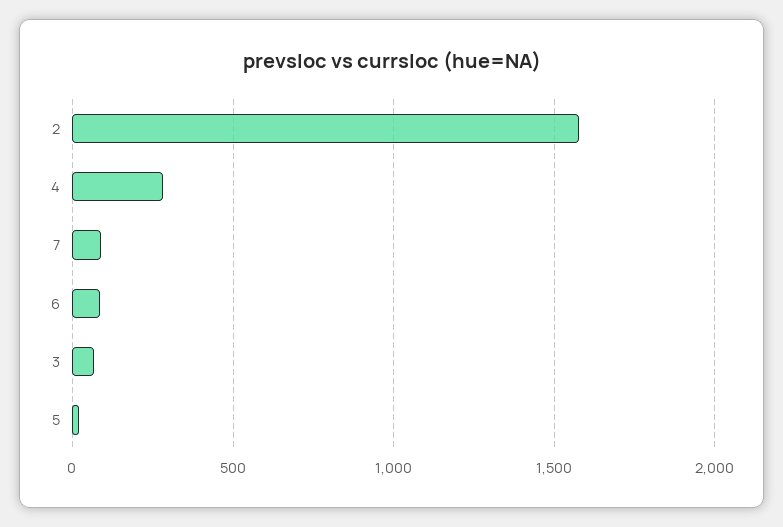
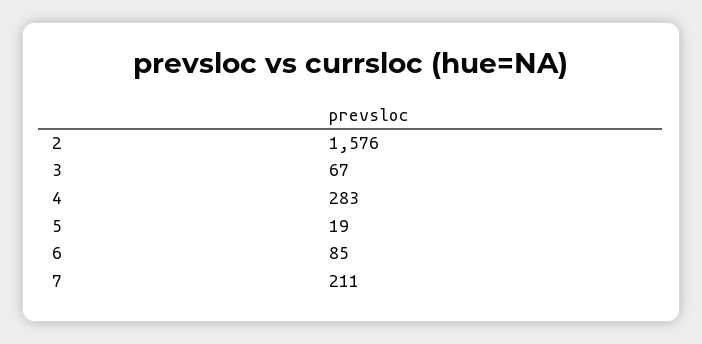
  {
    "2": 1576,
    "4": 283,
-   "7": 100,
+   "7": 211,
    "6": 85,
    "3": 67,
    "5": 19
  }

